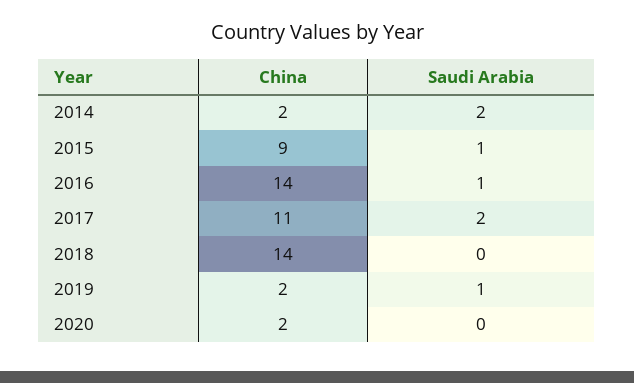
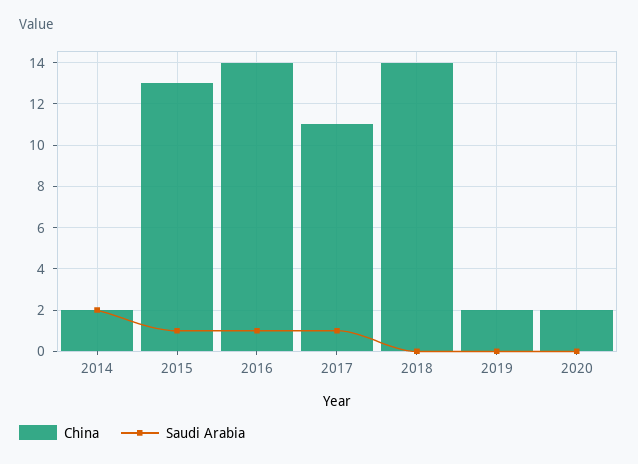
  {
    "China": {
      "2014": 2,
-     "2015": 9,
+     "2015": 13,
      "2016": 14,
      "2017": 11,
      "2018": 14,
      "2019": 2,
      "2020": 2
    },
    "Saudi Arabia": {
      "2014": 2,
      "2015": 1,
      "2016": 1,
-     "2017": 2,
+     "2017": 1,
      "2018": 0,
-     "2019": 1,
+     "2019": 0,
      "2020": 0
    }
  }

